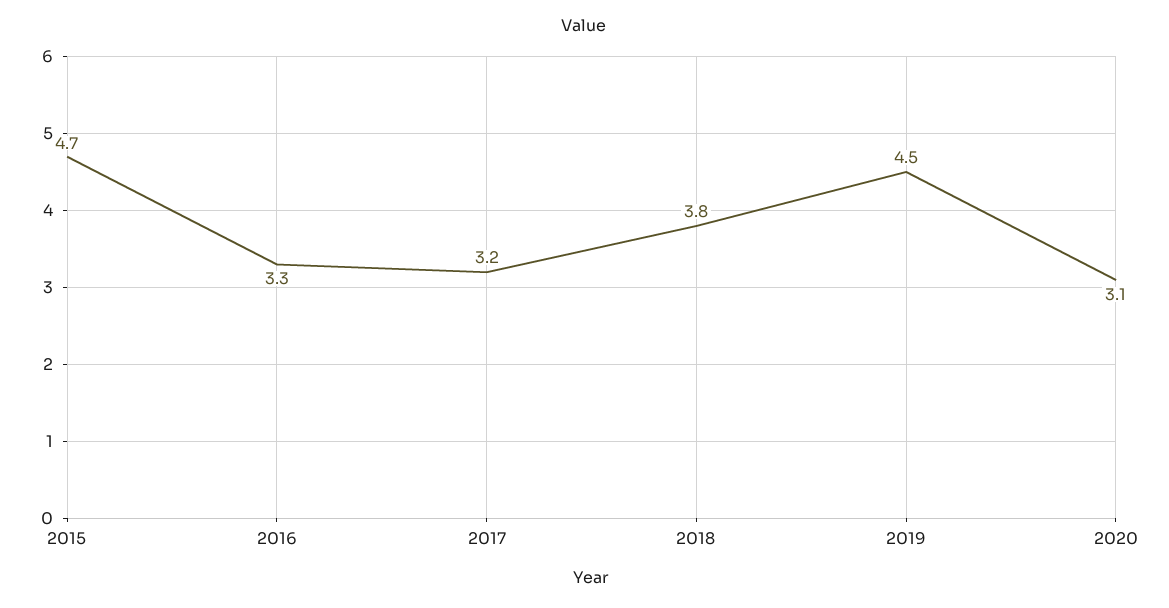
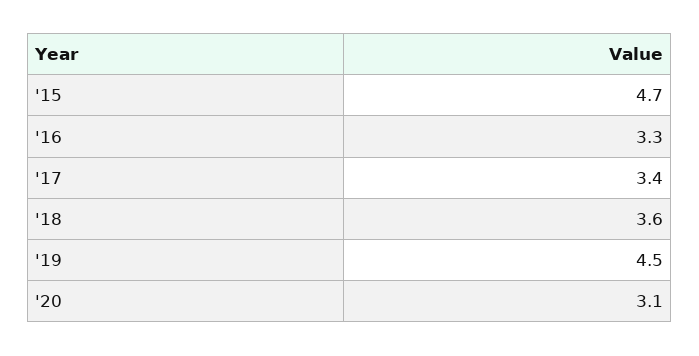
  {
    "2015": 4.7,
    "2016": 3.3,
-   "2017": 3.2,
+   "2017": 3.4,
-   "2018": 3.8,
+   "2018": 3.6,
    "2019": 4.5,
    "2020": 3.1
  }

